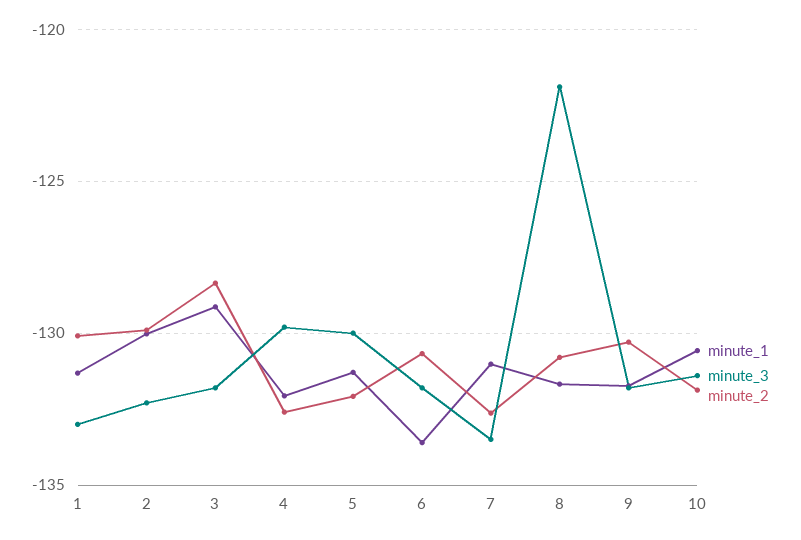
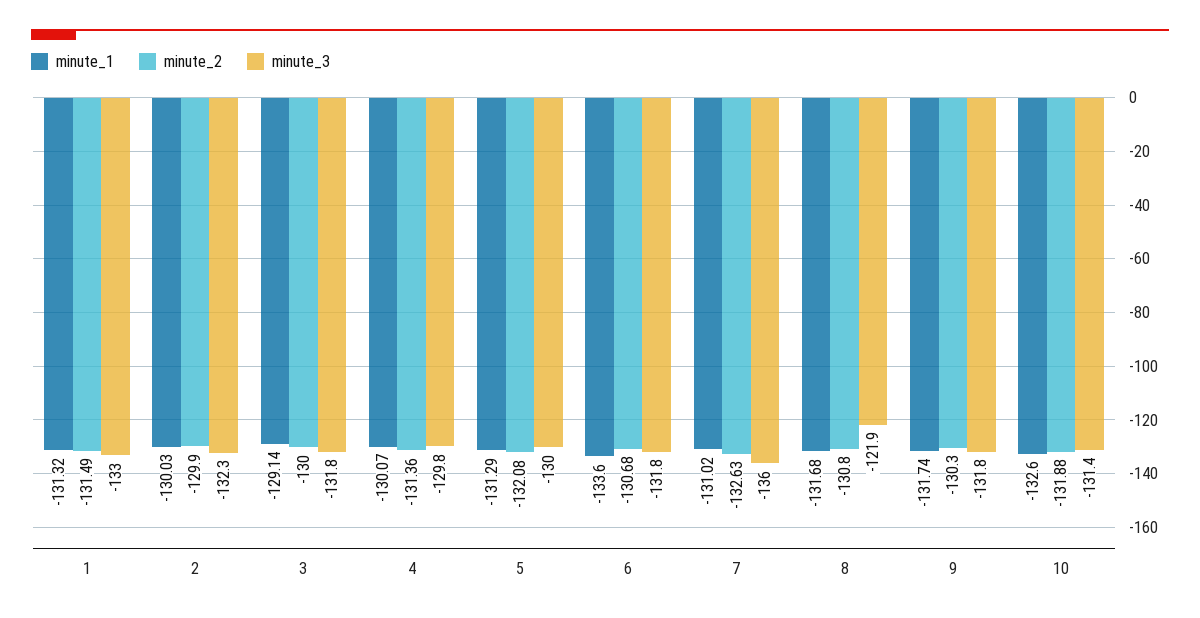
  {
    "minute_1": {
      "1": -131.32,
      "2": -130.03,
      "3": -129.14,
-     "4": -132,
+     "4": -130.07,
      "5": -131.29,
      "6": -133.6,
      "7": -131.02,
      "8": -131.68,
      "9": -131.74,
-     "10": -130.5
+     "10": -132.6
    },
    "minute_3": {
      "1": -133,
      "2": -132.3,
      "3": -131.8,
      "4": -129.8,
      "5": -130,
      "6": -131.8,
-     "7": -133.5,
+     "7": -136,
      "8": -121.9,
      "9": -131.8,
      "10": -131.4
    },
    "minute_2": {
-     "1": -130,
+     "1": -131.49,
      "2": -129.9,
-     "3": -128.5,
+     "3": -130,
-     "4": -132.5,
+     "4": -131.36,
      "5": -132.08,
      "6": -130.68,
      "7": -132.63,
      "8": -130.8,
      "9": -130.3,
      "10": -131.88
    }
  }

